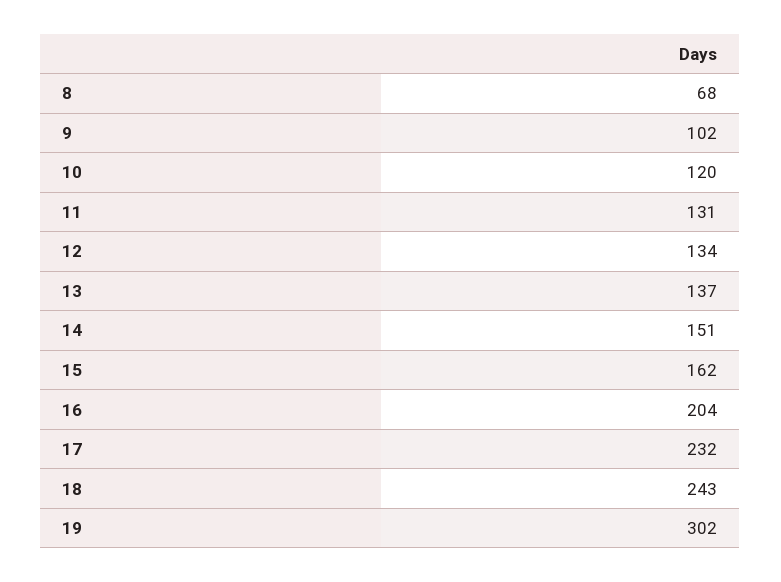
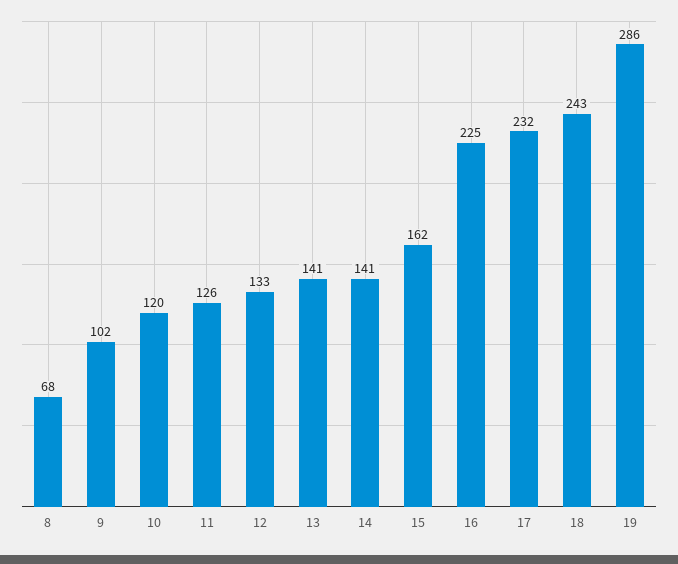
  {
    "8": 68,
    "9": 102,
    "10": 120,
-   "11": 131,
+   "11": 126,
-   "12": 134,
+   "12": 133,
-   "13": 137,
+   "13": 141,
-   "14": 151,
+   "14": 141,
    "15": 162,
-   "16": 204,
+   "16": 225,
    "17": 232,
    "18": 243,
-   "19": 302
+   "19": 286
  }

